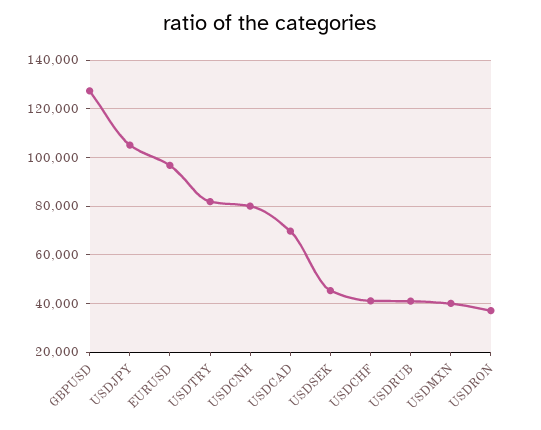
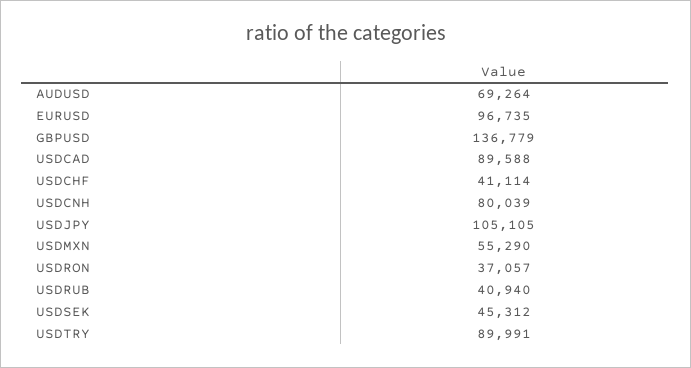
  {
-   "GBPUSD": 127500,
+   "GBPUSD": 136779,
    "USDJPY": 105105,
    "EURUSD": 96735,
-   "USDTRY": 82500,
+   "USDTRY": 89991,
    "USDCNH": 80039,
-   "USDCAD": 70000,
+   "USDCAD": 89588,
    "USDSEK": 45312,
    "USDCHF": 41114,
    "USDRUB": 40940,
-   "USDMXN": 40000,
+   "USDMXN": 55290,
-   "USDRON": 37057
+   "USDRON": 37057,
+   "AUDUSD": 69264
  }

